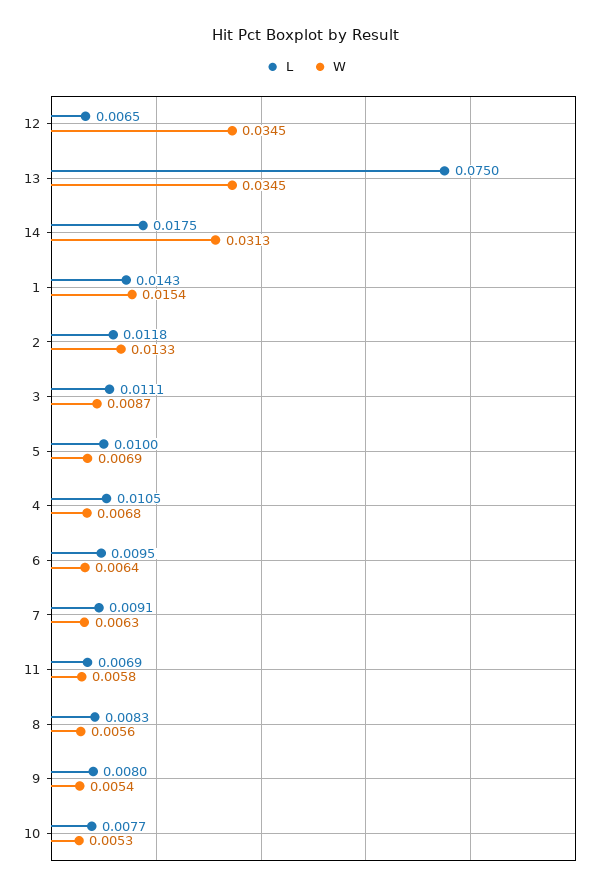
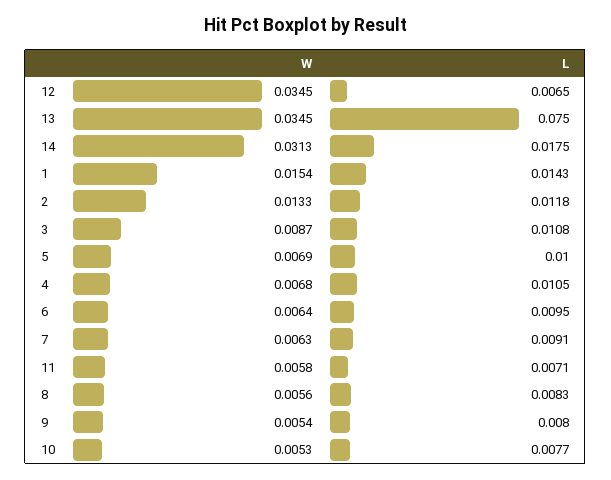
  {
    "L": {
      "12": 0.0065,
      "13": 0.075,
      "14": 0.0175,
      "1": 0.0143,
      "2": 0.0118,
-     "3": 0.0111,
+     "3": 0.0108,
      "5": 0.01,
      "4": 0.0105,
      "6": 0.0095,
      "7": 0.0091,
-     "11": 0.0069,
+     "11": 0.0071,
      "8": 0.0083,
      "9": 0.008,
      "10": 0.0077
    },
    "W": {
      "12": 0.0345,
      "13": 0.0345,
      "14": 0.0313,
      "1": 0.0154,
      "2": 0.0133,
      "3": 0.0087,
      "5": 0.0069,
      "4": 0.0068,
      "6": 0.0064,
      "7": 0.0063,
      "11": 0.0058,
      "8": 0.0056,
      "9": 0.0054,
      "10": 0.0053
    }
  }

